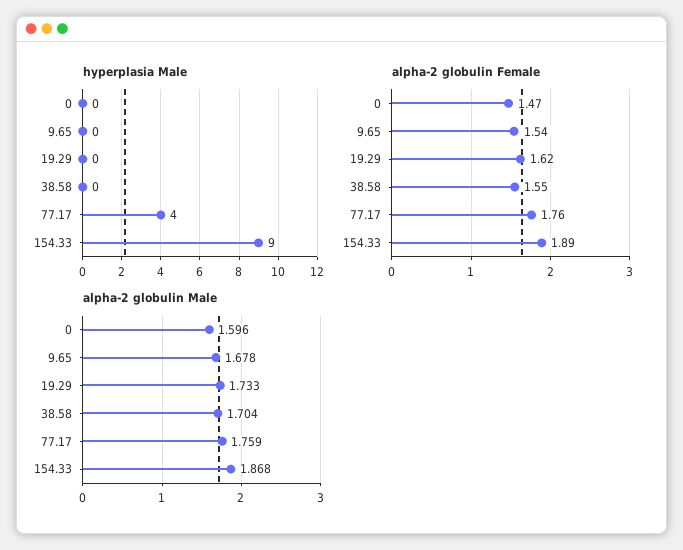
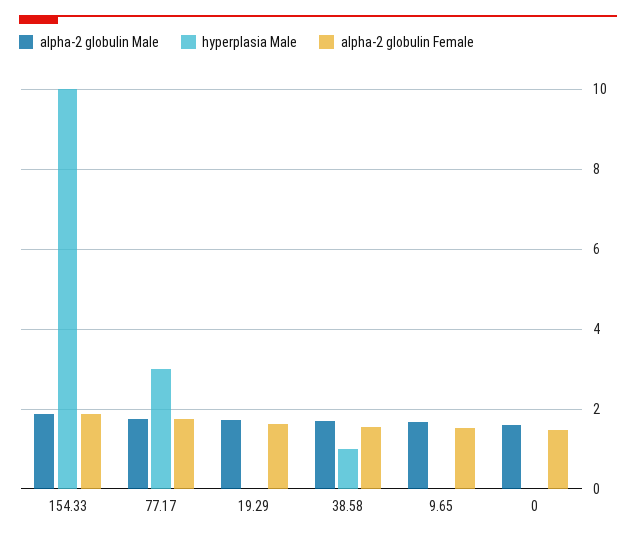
  {
    "hyperplasia Male": {
      "0": 0,
      "9.65": 0,
      "19.29": 0,
-     "38.58": 0,
+     "38.58": 1,
-     "77.17": 4,
+     "77.17": 3,
-     "154.33": 9
+     "154.33": 10
    },
    "alpha-2 globulin Female": {
      "0": 1.47,
      "9.65": 1.54,
      "19.29": 1.62,
      "38.58": 1.55,
      "77.17": 1.76,
      "154.33": 1.89
    },
    "alpha-2 globulin Male": {
      "0": 1.596,
      "9.65": 1.678,
      "19.29": 1.733,
      "38.58": 1.704,
      "77.17": 1.759,
      "154.33": 1.868
    }
  }

